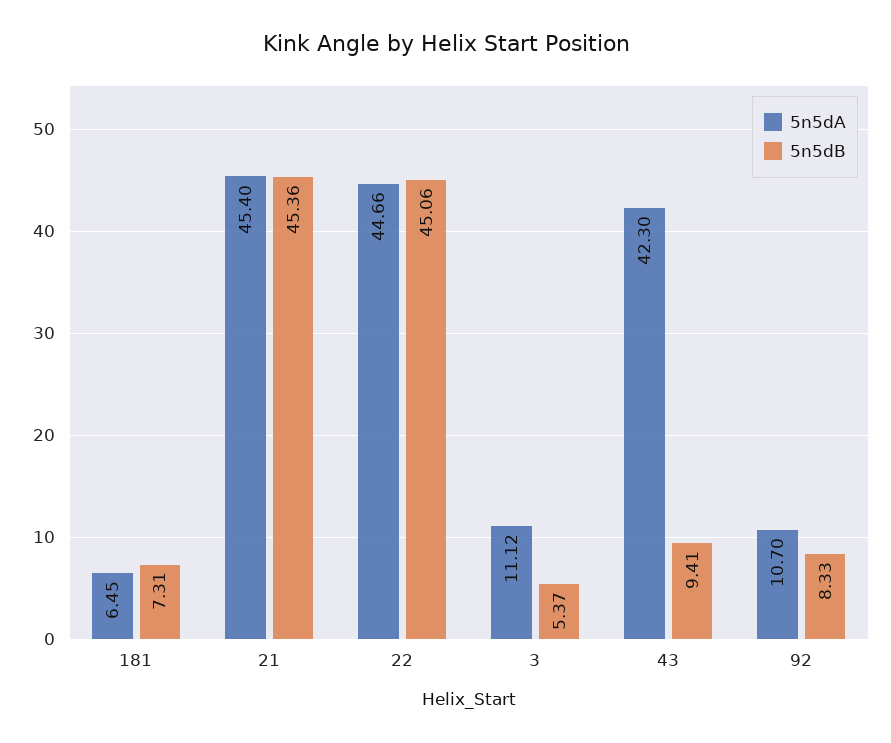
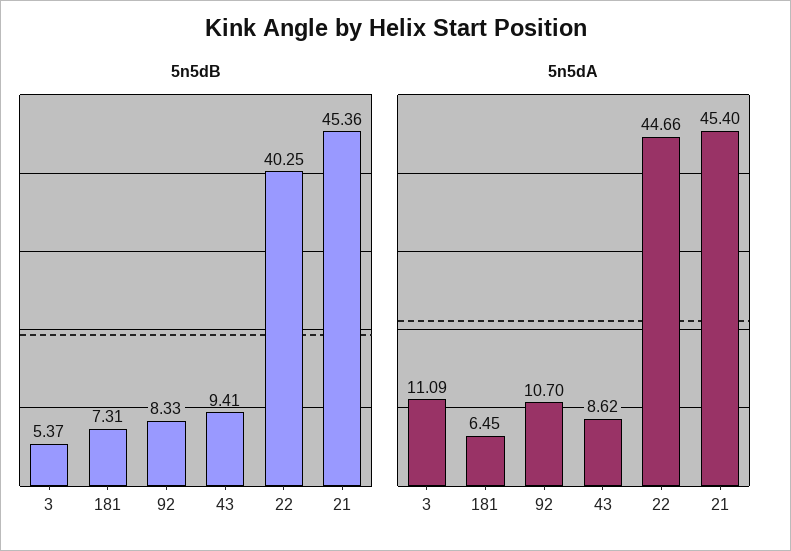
  {
    "5n5dA": {
      "181": 6.45,
      "21": 45.4,
      "22": 44.66,
-     "3": 11.12,
+     "3": 11.09,
-     "43": 42.3,
+     "43": 8.62,
      "92": 10.7
    },
    "5n5dB": {
      "181": 7.31,
      "21": 45.36,
-     "22": 45.06,
+     "22": 40.25,
      "3": 5.37,
      "43": 9.41,
      "92": 8.33
    }
  }

